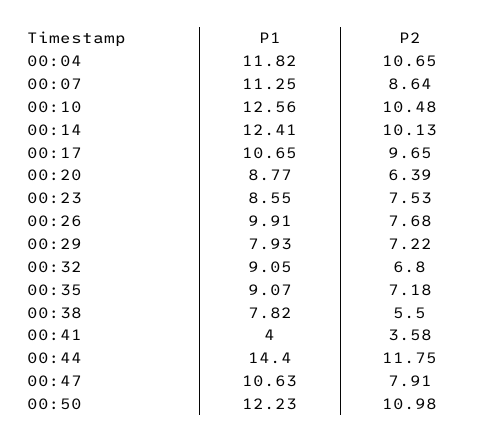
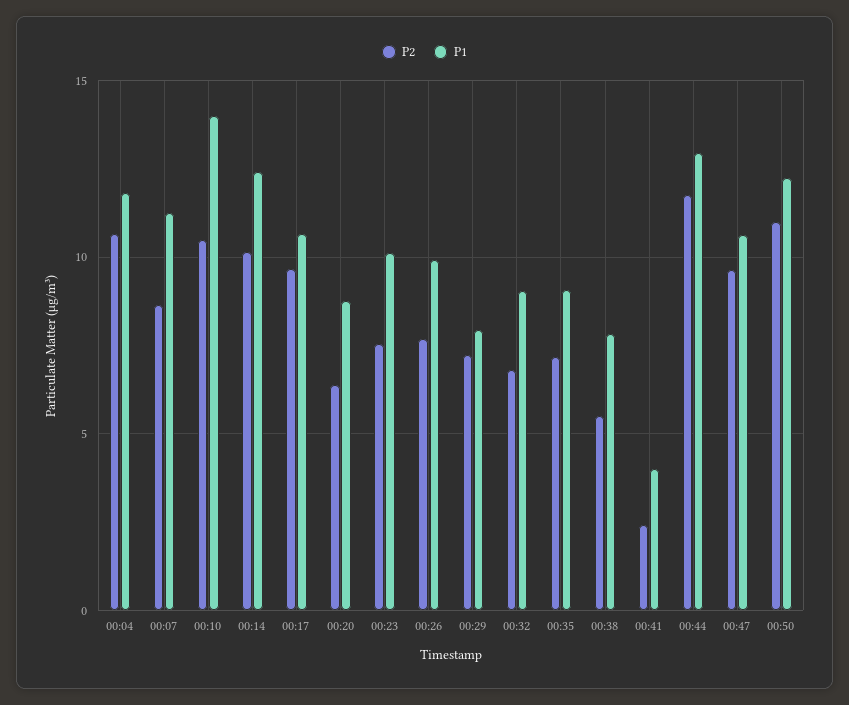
  {
    "P1": {
      "00:04": 11.82,
      "00:07": 11.25,
-     "00:10": 12.56,
+     "00:10": 14,
      "00:14": 12.41,
      "00:17": 10.65,
      "00:20": 8.77,
-     "00:23": 8.55,
+     "00:23": 10,
      "00:26": 9.91,
      "00:29": 7.93,
      "00:32": 9.05,
      "00:35": 9.07,
      "00:38": 7.82,
      "00:41": 4,
-     "00:44": 14.4,
+     "00:44": 13,
      "00:47": 10.63,
      "00:50": 12.23
    },
    "P2": {
      "00:04": 10.65,
      "00:07": 8.64,
      "00:10": 10.48,
      "00:14": 10.13,
      "00:17": 9.65,
      "00:20": 6.39,
      "00:23": 7.53,
      "00:26": 7.68,
      "00:29": 7.22,
      "00:32": 6.8,
      "00:35": 7.18,
      "00:38": 5.5,
-     "00:41": 3.58,
+     "00:41": 2.5,
      "00:44": 11.75,
-     "00:47": 7.91,
+     "00:47": 9.5,
      "00:50": 10.98
    }
  }

